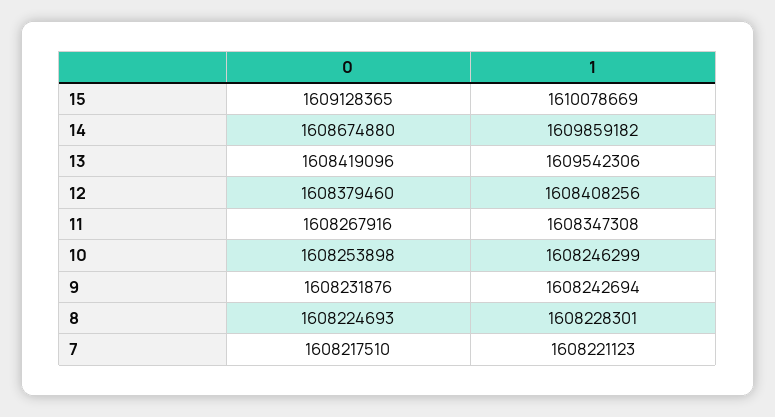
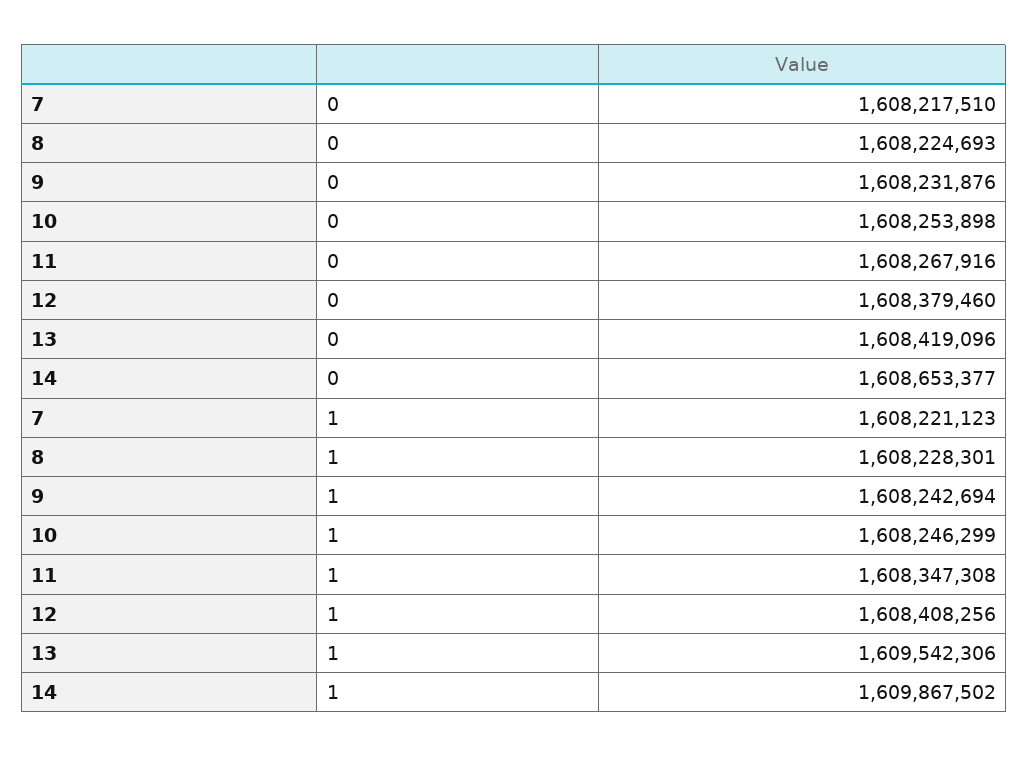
  {
    "0": {
-     "15": 1609128365,
-     "14": 1608674880,
+     "14": 1608653377,
      "13": 1608419096,
      "12": 1608379460,
      "11": 1608267916,
      "10": 1608253898,
      "9": 1608231876,
      "8": 1608224693,
      "7": 1608217510
    },
    "1": {
-     "15": 1610078669,
-     "14": 1609859182,
+     "14": 1609867502,
      "13": 1609542306,
      "12": 1608408256,
      "11": 1608347308,
      "10": 1608246299,
      "9": 1608242694,
      "8": 1608228301,
      "7": 1608221123
    }
  }

